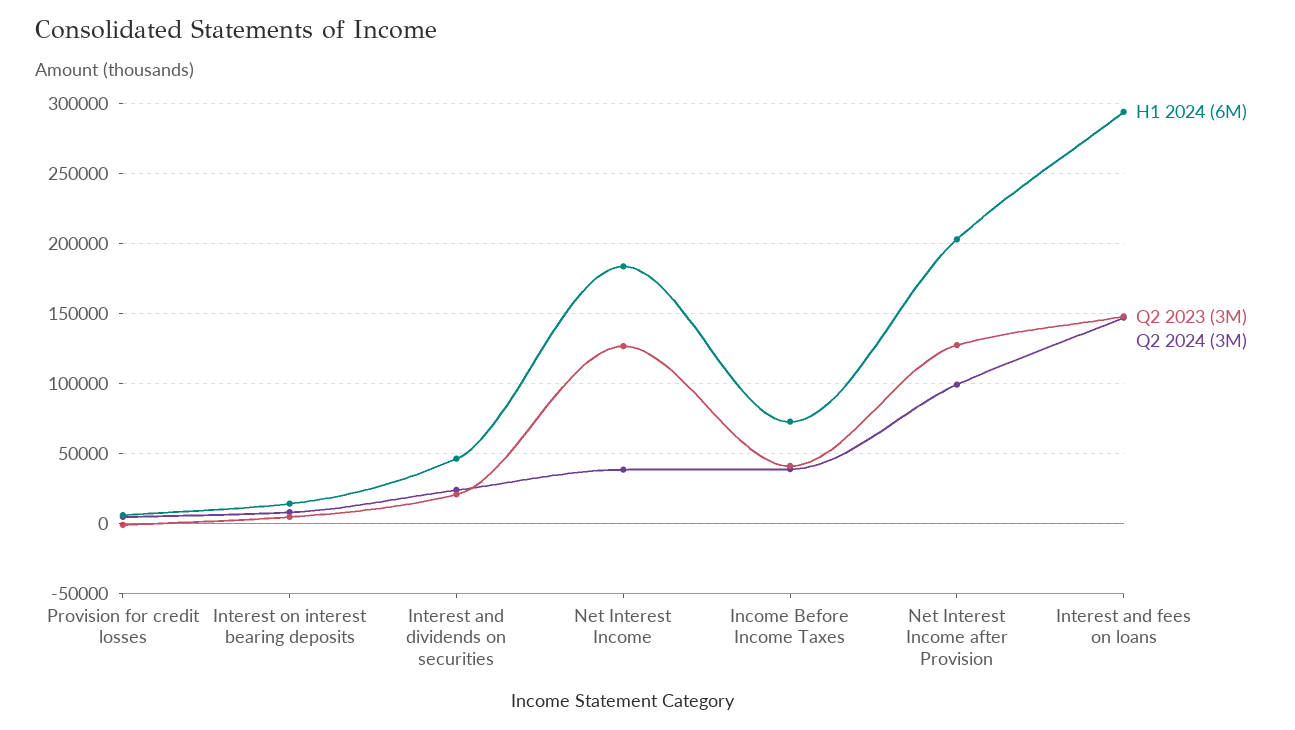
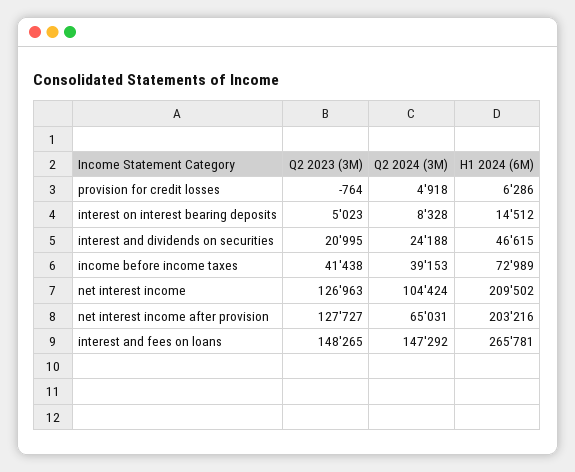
  {
    "H1 2024 (6M)": {
      "Provision for credit losses": 6286,
      "Interest on interest bearing deposits": 14512,
      "Interest and dividends on securities": 46615,
-     "Net Interest Income": 185000,
+     "Net Interest Income": 209502,
      "Income Before Income Taxes": 72989,
      "Net Interest Income after Provision": 203216,
-     "Interest and fees on loans": 295000
+     "Interest and fees on loans": 265781
    },
    "Q2 2023 (3M)": {
      "Provision for credit losses": -764,
      "Interest on interest bearing deposits": 5023,
      "Interest and dividends on securities": 20995,
      "Net Interest Income": 126963,
      "Income Before Income Taxes": 41438,
      "Net Interest Income after Provision": 127727,
      "Interest and fees on loans": 148265
    },
    "Q2 2024 (3M)": {
      "Provision for credit losses": 4918,
      "Interest on interest bearing deposits": 8328,
      "Interest and dividends on securities": 24188,
-     "Net Interest Income": 40000,
+     "Net Interest Income": 104424,
      "Income Before Income Taxes": 39153,
-     "Net Interest Income after Provision": 100000,
+     "Net Interest Income after Provision": 65031,
      "Interest and fees on loans": 147292
    }
  }

